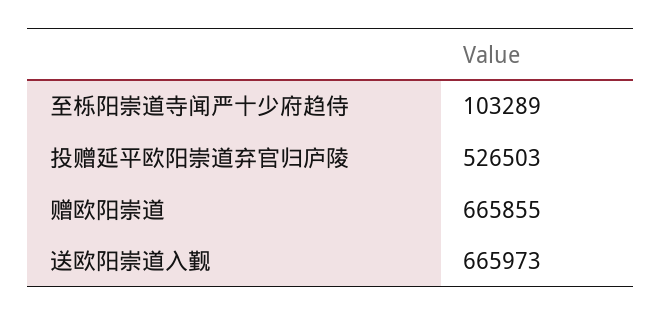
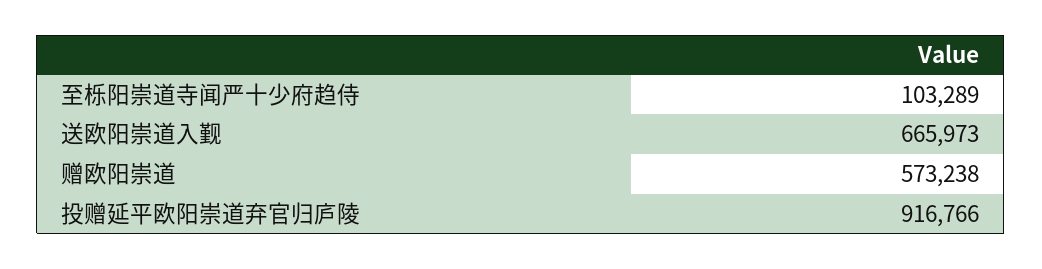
  {
    "至栎阳崇道寺闻严十少府趋侍": 103289,
-   "投赠延平欧阳崇道弃官归庐陵": 526503,
+   "投赠延平欧阳崇道弃官归庐陵": 916766,
-   "赠欧阳崇道": 665855,
+   "赠欧阳崇道": 573238,
    "送欧阳崇道入觐": 665973
  }

